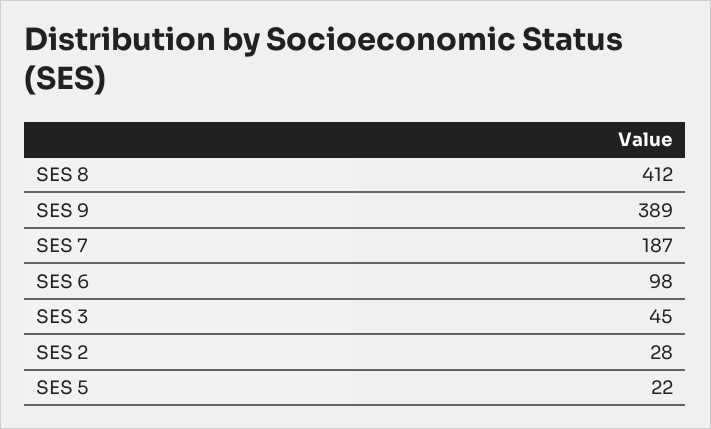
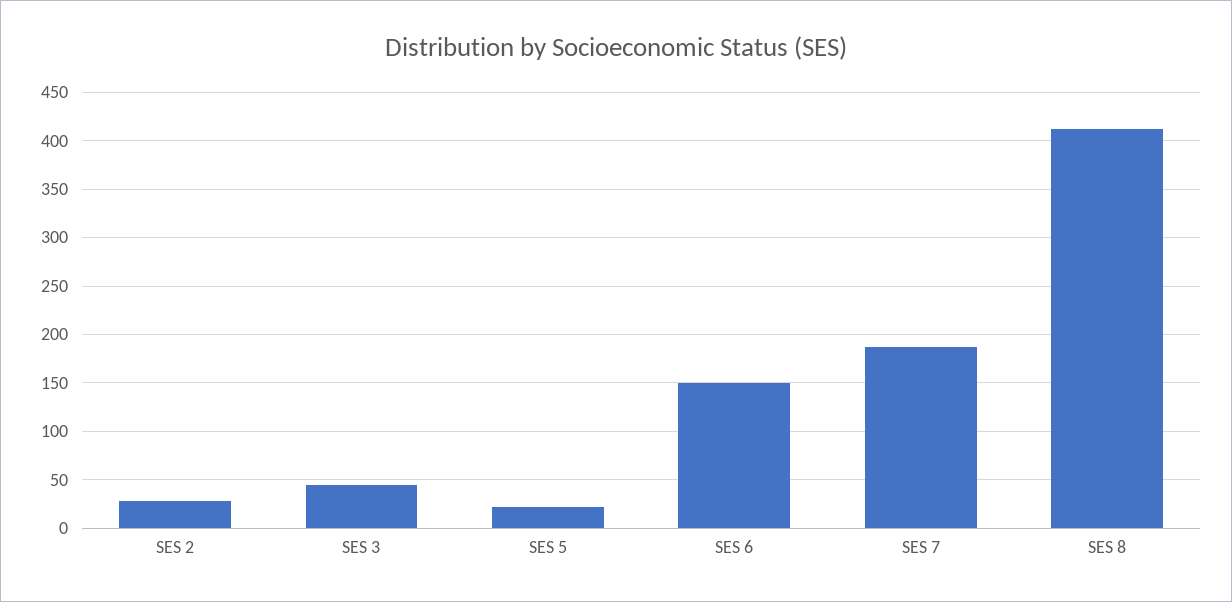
  {
    "SES 8": 412,
-   "SES 9": 389,
    "SES 7": 187,
-   "SES 6": 98,
+   "SES 6": 150,
    "SES 3": 45,
    "SES 2": 28,
    "SES 5": 22
  }

